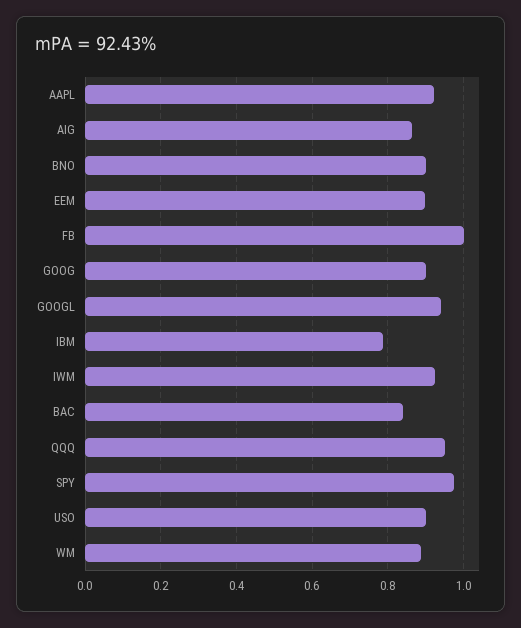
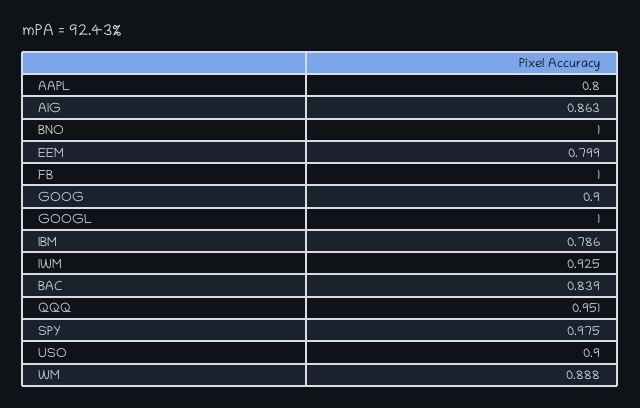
  {
-   "AAPL": 0.92,
+   "AAPL": 0.8,
    "AIG": 0.863,
-   "BNO": 0.9,
+   "BNO": 1,
-   "EEM": 0.9,
+   "EEM": 0.799,
    "FB": 1,
    "GOOG": 0.9,
-   "GOOGL": 0.94,
+   "GOOGL": 1,
    "IBM": 0.786,
    "IWM": 0.925,
    "BAC": 0.839,
    "QQQ": 0.951,
    "SPY": 0.975,
    "USO": 0.9,
    "WM": 0.888
  }

